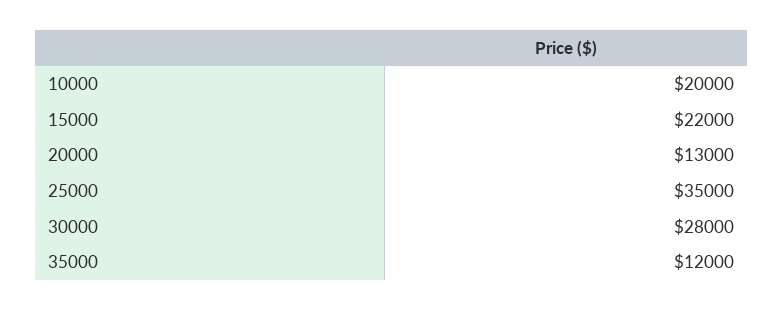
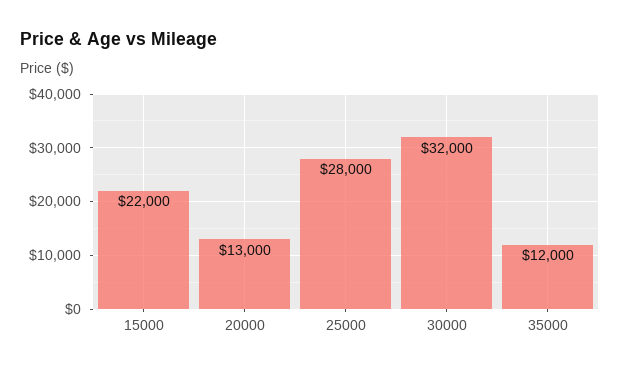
  {
-   "10000": 20000,
    "15000": 22000,
    "20000": 13000,
-   "25000": 35000,
+   "25000": 28000,
-   "30000": 28000,
+   "30000": 32000,
    "35000": 12000
  }

